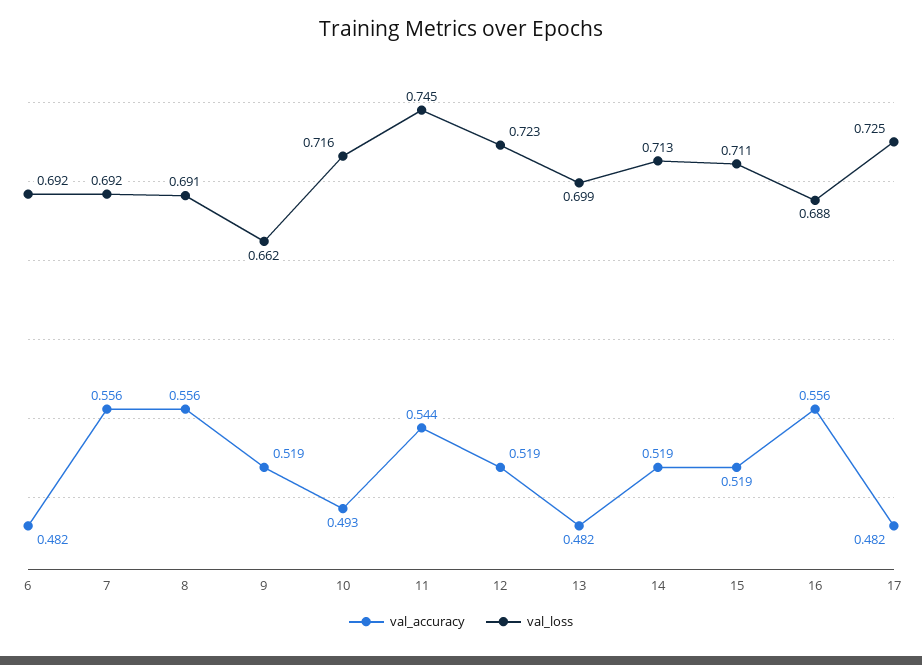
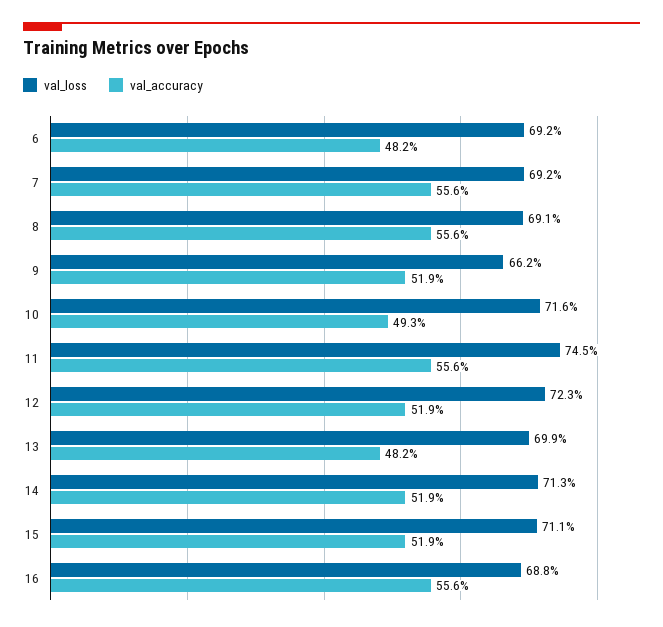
  {
    "val_accuracy": {
      "6": 0.482,
      "7": 0.556,
      "8": 0.556,
      "9": 0.519,
      "10": 0.493,
-     "11": 0.544,
+     "11": 0.556,
      "12": 0.519,
      "13": 0.482,
      "14": 0.519,
      "15": 0.519,
-     "16": 0.556,
+     "16": 0.556
-     "17": 0.482
    },
    "val_loss": {
      "6": 0.692,
      "7": 0.692,
      "8": 0.691,
      "9": 0.662,
      "10": 0.716,
      "11": 0.745,
      "12": 0.723,
      "13": 0.699,
      "14": 0.713,
      "15": 0.711,
-     "16": 0.688,
+     "16": 0.688
-     "17": 0.725
    }
  }

